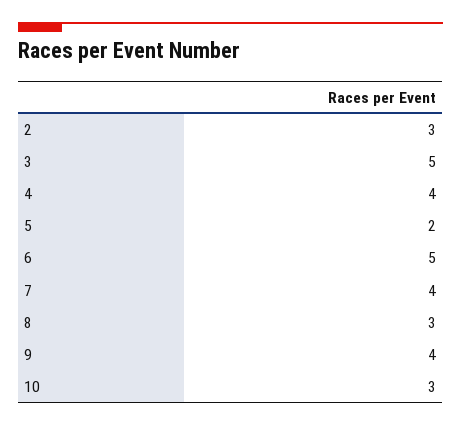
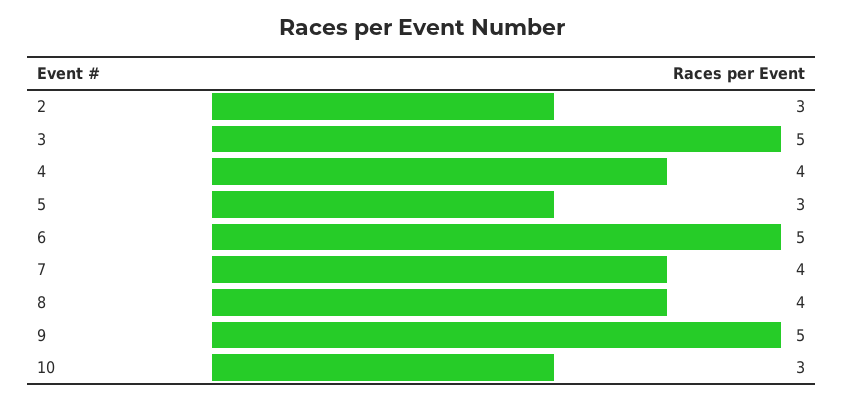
  {
    "2": 3,
    "3": 5,
    "4": 4,
-   "5": 2,
+   "5": 3,
    "6": 5,
    "7": 4,
-   "8": 3,
+   "8": 4,
-   "9": 4,
+   "9": 5,
    "10": 3
  }

